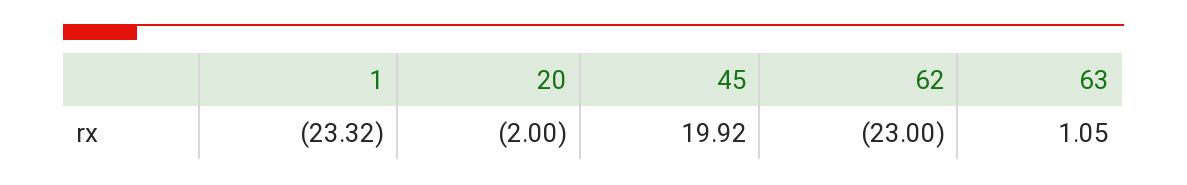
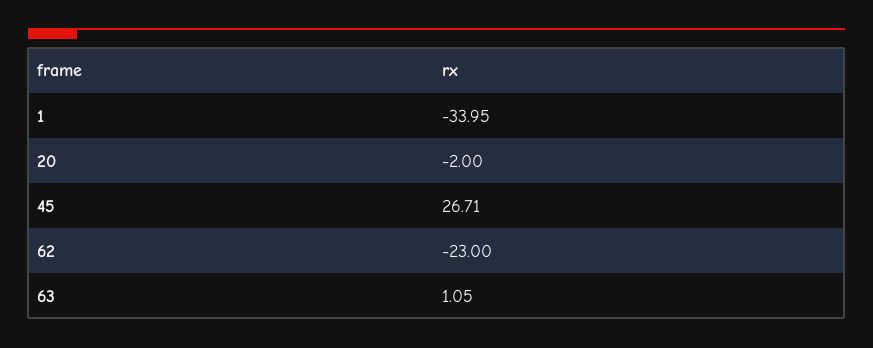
  {
-   "1": -23.32,
+   "1": -33.95,
    "20": -2,
-   "45": 19.92,
+   "45": 26.71,
    "62": -23,
    "63": 1.05
  }

